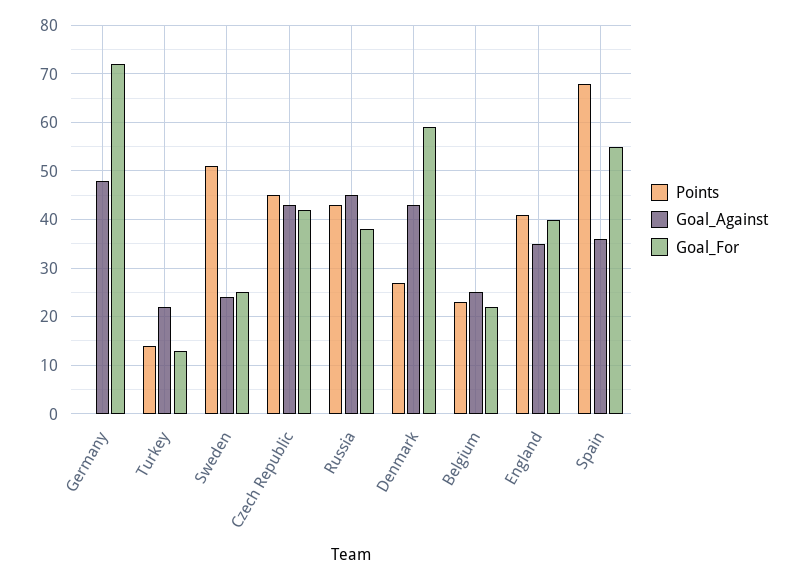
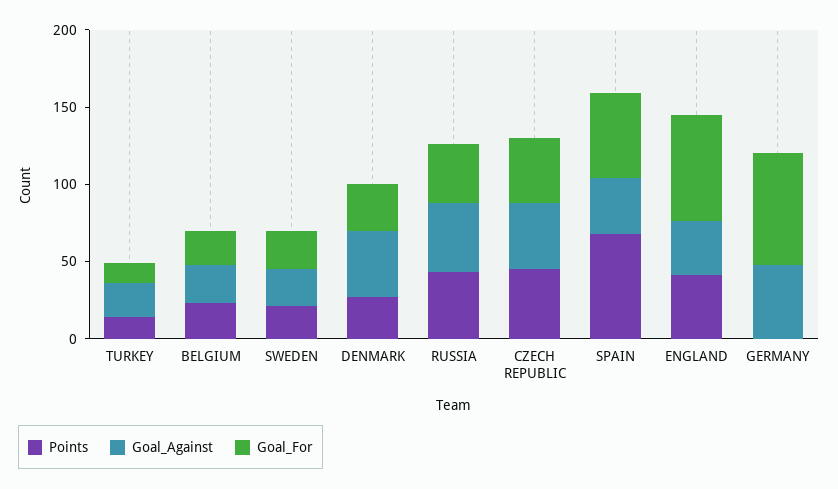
  {
    "Points": {
      "Germany": 0,
      "Turkey": 15,
-     "Sweden": 50,
+     "Sweden": 20,
      "Czech Republic": 45,
      "Russia": 45,
      "Denmark": 25,
      "Belgium": 25,
      "England": 40,
      "Spain": 70
    },
    "Goal_Against": {
      "Germany": 50,
      "Turkey": 20,
      "Sweden": 25,
      "Czech Republic": 45,
      "Russia": 45,
      "Denmark": 45,
      "Belgium": 25,
      "England": 35,
      "Spain": 35
    },
    "Goal_For": {
      "Germany": 70,
      "Turkey": 15,
      "Sweden": 25,
      "Czech Republic": 40,
      "Russia": 40,
-     "Denmark": 60,
+     "Denmark": 30,
      "Belgium": 20,
-     "England": 40,
+     "England": 70,
      "Spain": 55
    }
  }

